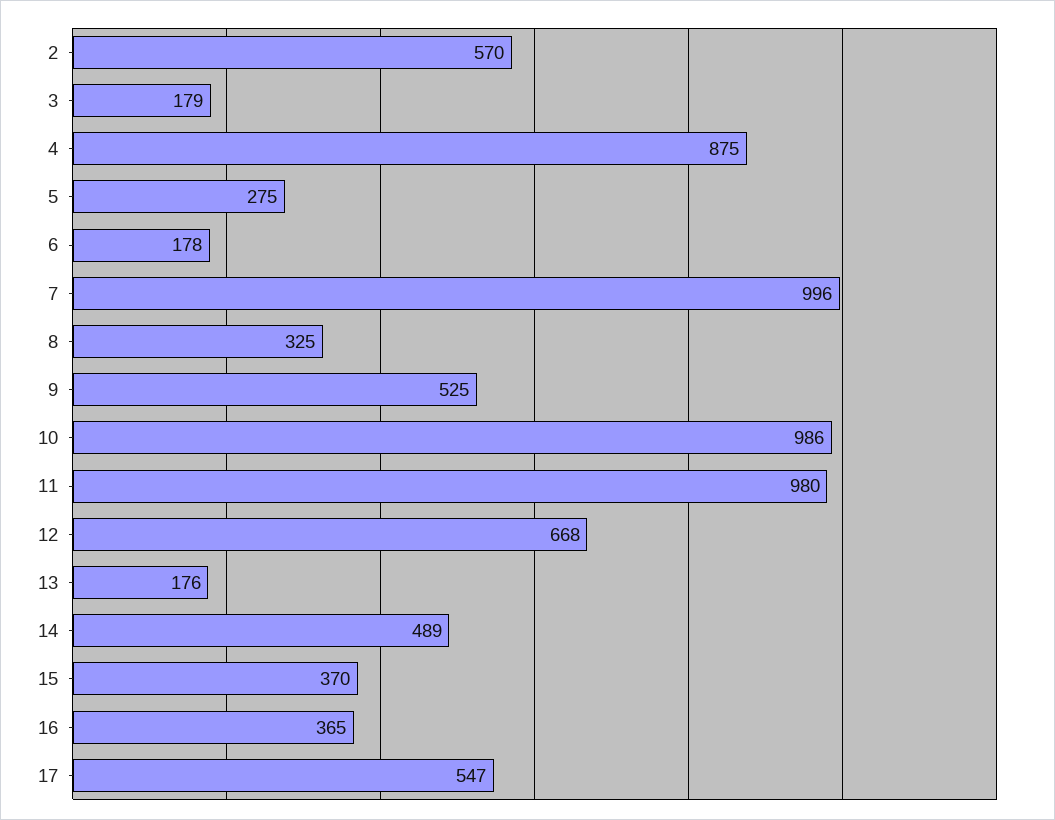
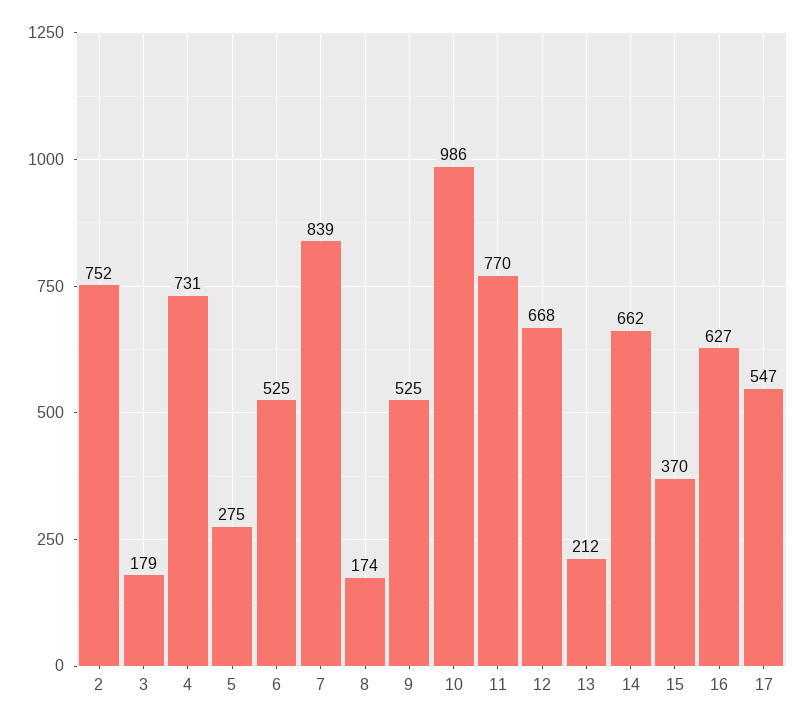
  {
-   "2": 570,
+   "2": 752,
    "3": 179,
-   "4": 875,
+   "4": 731,
    "5": 275,
-   "6": 178,
+   "6": 525,
-   "7": 996,
+   "7": 839,
-   "8": 325,
+   "8": 174,
    "9": 525,
    "10": 986,
-   "11": 980,
+   "11": 770,
    "12": 668,
-   "13": 176,
+   "13": 212,
-   "14": 489,
+   "14": 662,
    "15": 370,
-   "16": 365,
+   "16": 627,
    "17": 547
  }

